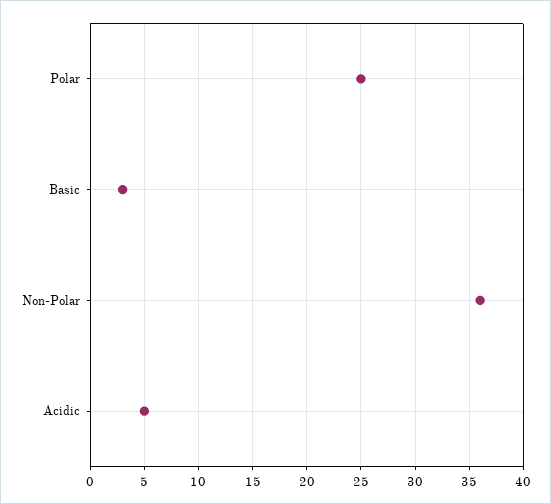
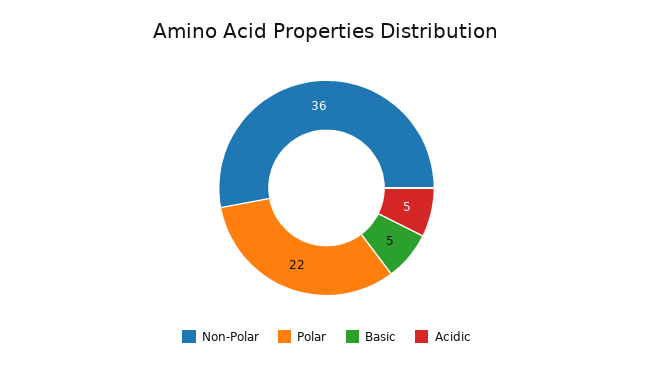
  {
-   "Polar": 25,
+   "Polar": 22,
-   "Basic": 3,
+   "Basic": 5,
    "Non-Polar": 36,
    "Acidic": 5
  }

